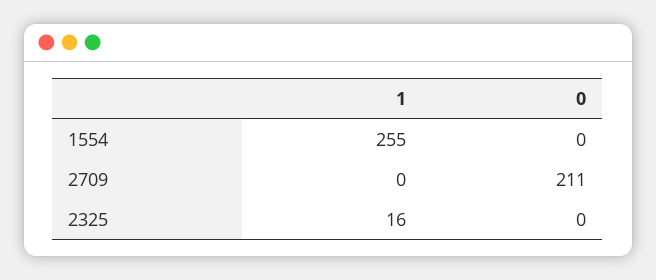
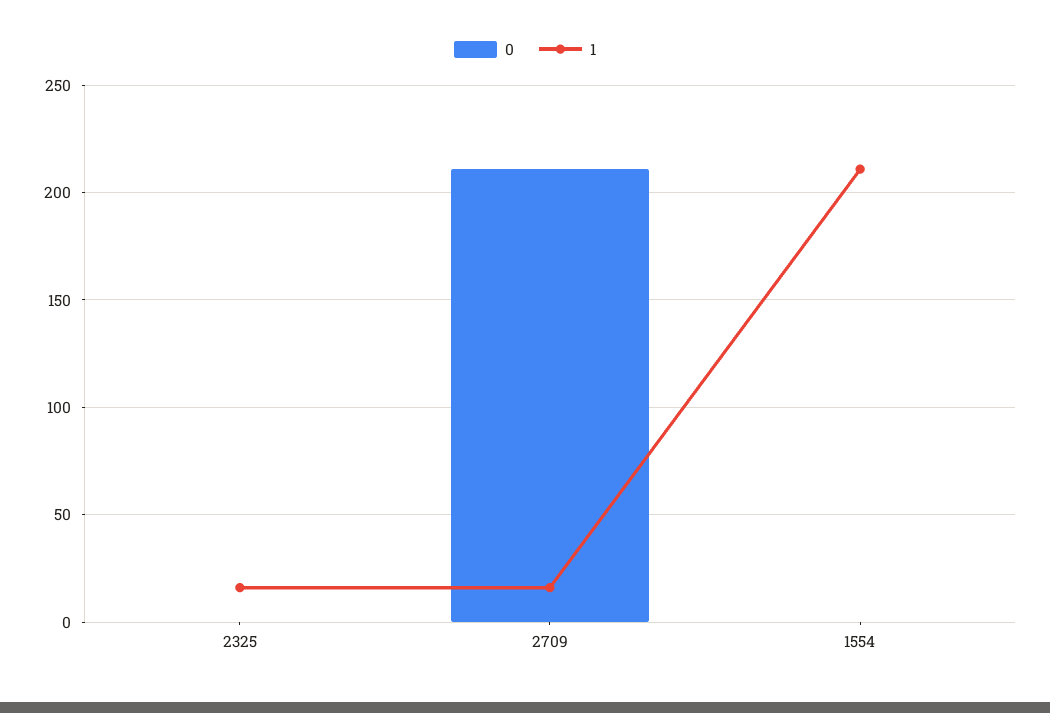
  {
    "1": {
-     "1554": 255,
+     "1554": 210,
-     "2709": 0,
+     "2709": 15,
      "2325": 16
    },
    "0": {
      "1554": 0,
      "2709": 211,
      "2325": 0
    }
  }

